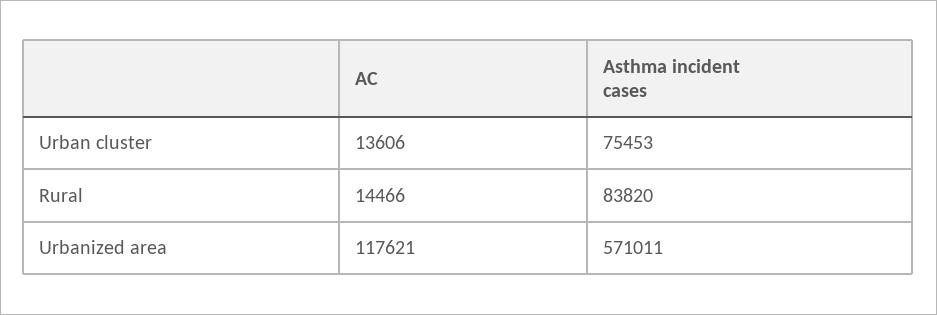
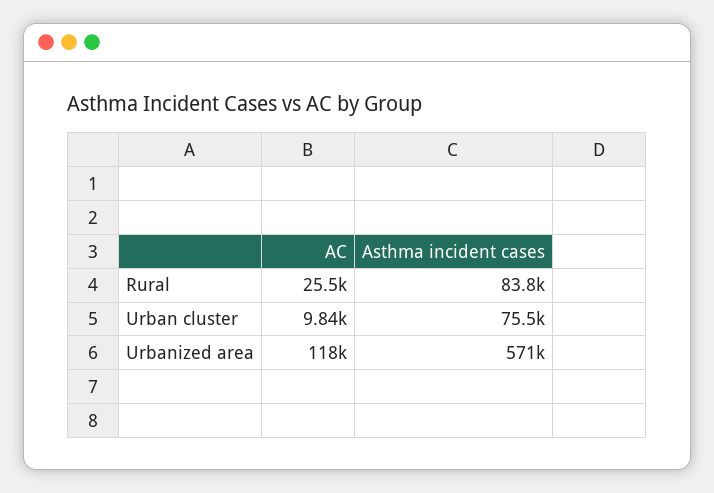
  {
    "AC": {
-     "Urban cluster": 13606,
+     "Urban cluster": 9840,
-     "Rural": 14466,
+     "Rural": 25500,
      "Urbanized area": 117621
    },
    "Asthma incident cases": {
      "Urban cluster": 75453,
      "Rural": 83820,
      "Urbanized area": 571011
    }
  }

